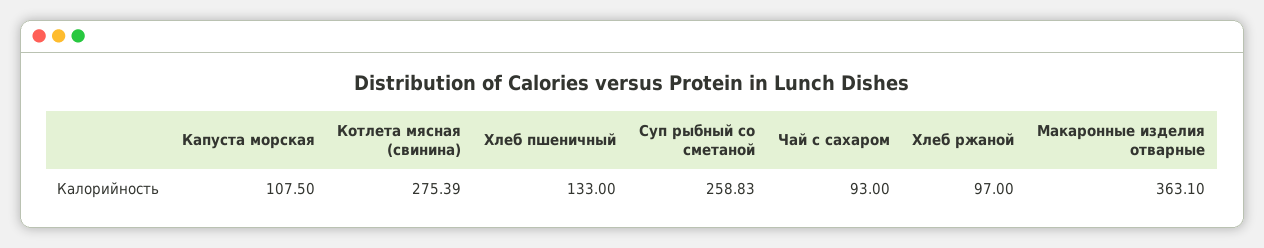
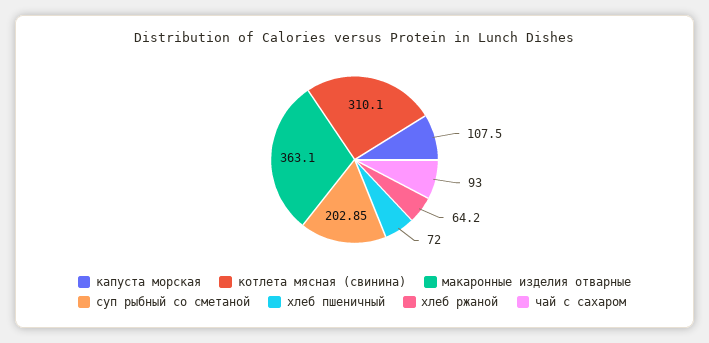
  {
    "Капуста морская": 107.5,
-   "Котлета мясная (свинина)": 275.39,
+   "Котлета мясная (свинина)": 310.1,
-   "Хлеб пшеничный": 133,
+   "Хлеб пшеничный": 72,
-   "Суп рыбный со сметаной": 258.83,
+   "Суп рыбный со сметаной": 202.85,
    "Чай с сахаром": 93,
-   "Хлеб ржаной": 97,
+   "Хлеб ржаной": 64.2,
    "Макаронные изделия отварные": 363.1
  }

